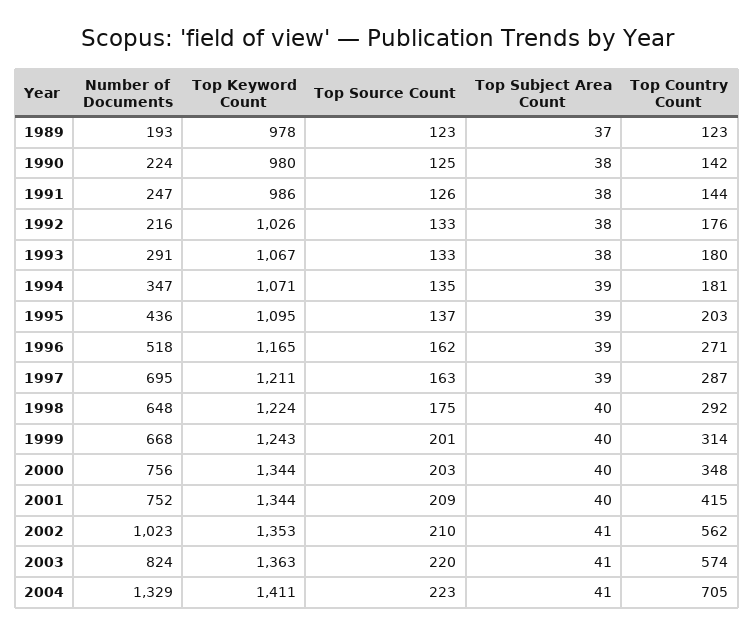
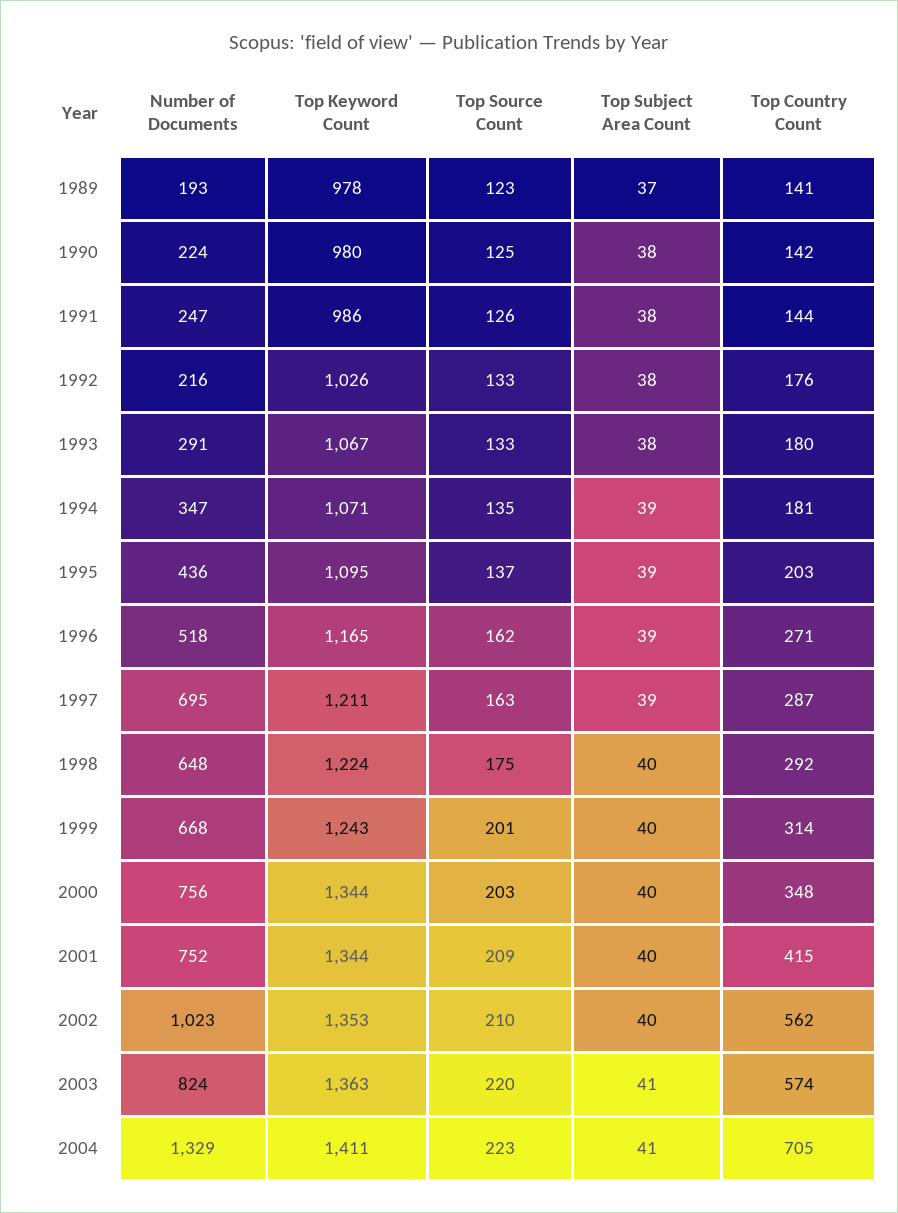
  {
    "Number of Documents": {
      "1989": 193,
      "1990": 224,
      "1991": 247,
      "1992": 216,
      "1993": 291,
      "1994": 347,
      "1995": 436,
      "1996": 518,
      "1997": 695,
      "1998": 648,
      "1999": 668,
      "2000": 756,
      "2001": 752,
      "2002": 1023,
      "2003": 824,
      "2004": 1329
    },
    "Top Keyword Count": {
      "1989": 978,
      "1990": 980,
      "1991": 986,
      "1992": 1026,
      "1993": 1067,
      "1994": 1071,
      "1995": 1095,
      "1996": 1165,
      "1997": 1211,
      "1998": 1224,
      "1999": 1243,
      "2000": 1344,
      "2001": 1344,
      "2002": 1353,
      "2003": 1363,
      "2004": 1411
    },
    "Top Source Count": {
      "1989": 123,
      "1990": 125,
      "1991": 126,
      "1992": 133,
      "1993": 133,
      "1994": 135,
      "1995": 137,
      "1996": 162,
      "1997": 163,
      "1998": 175,
      "1999": 201,
      "2000": 203,
      "2001": 209,
      "2002": 210,
      "2003": 220,
      "2004": 223
    },
    "Top Subject Area Count": {
      "1989": 37,
      "1990": 38,
      "1991": 38,
      "1992": 38,
      "1993": 38,
      "1994": 39,
      "1995": 39,
      "1996": 39,
      "1997": 39,
      "1998": 40,
      "1999": 40,
      "2000": 40,
      "2001": 40,
-     "2002": 41,
+     "2002": 40,
      "2003": 41,
      "2004": 41
    },
    "Top Country Count": {
-     "1989": 123,
+     "1989": 141,
      "1990": 142,
      "1991": 144,
      "1992": 176,
      "1993": 180,
      "1994": 181,
      "1995": 203,
      "1996": 271,
      "1997": 287,
      "1998": 292,
      "1999": 314,
      "2000": 348,
      "2001": 415,
      "2002": 562,
      "2003": 574,
      "2004": 705
    }
  }

